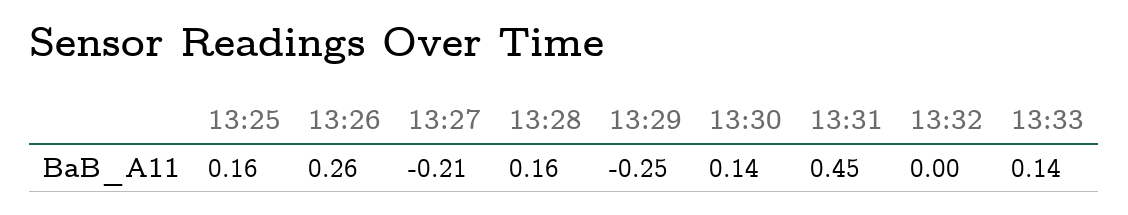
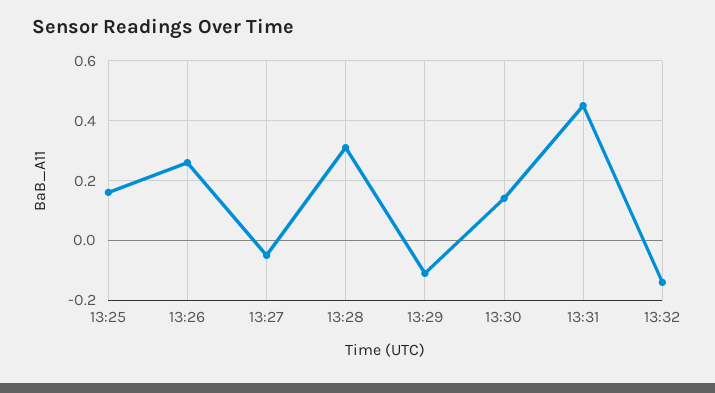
  {
    "13:25": 0.16,
    "13:26": 0.26,
-   "13:27": -0.21,
+   "13:27": -0.05,
-   "13:28": 0.16,
+   "13:28": 0.3,
-   "13:29": -0.25,
+   "13:29": -0.1,
    "13:30": 0.14,
    "13:31": 0.45,
-   "13:32": 0,
+   "13:32": -0.15
-   "13:33": 0.14
  }

